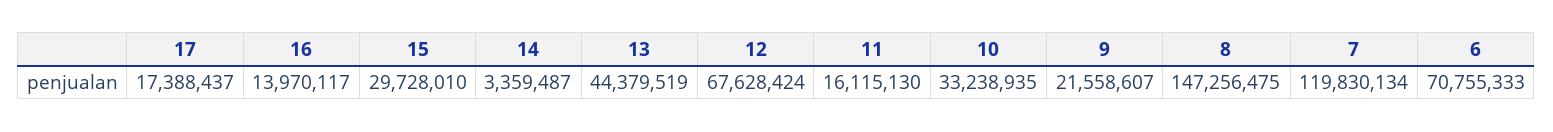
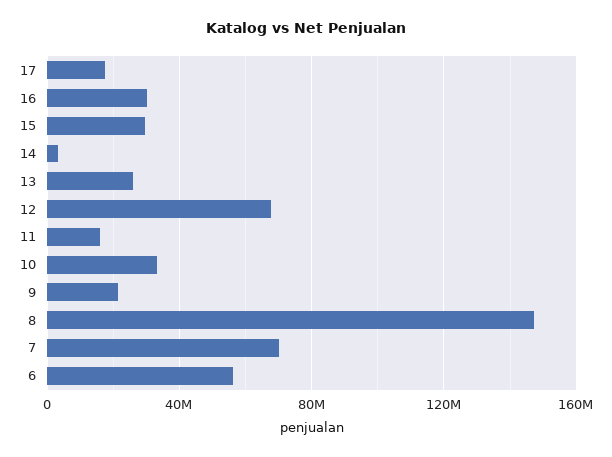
  {
    "17": 17388437,
-   "16": 13970117,
+   "16": 30000000,
    "15": 29728010,
    "14": 3359487,
-   "13": 44379519,
+   "13": 25000000,
    "12": 67628424,
    "11": 16115130,
    "10": 33238935,
    "9": 21558607,
    "8": 147256475,
-   "7": 119830134,
+   "7": 70000000,
-   "6": 70755333
+   "6": 55000000
  }

